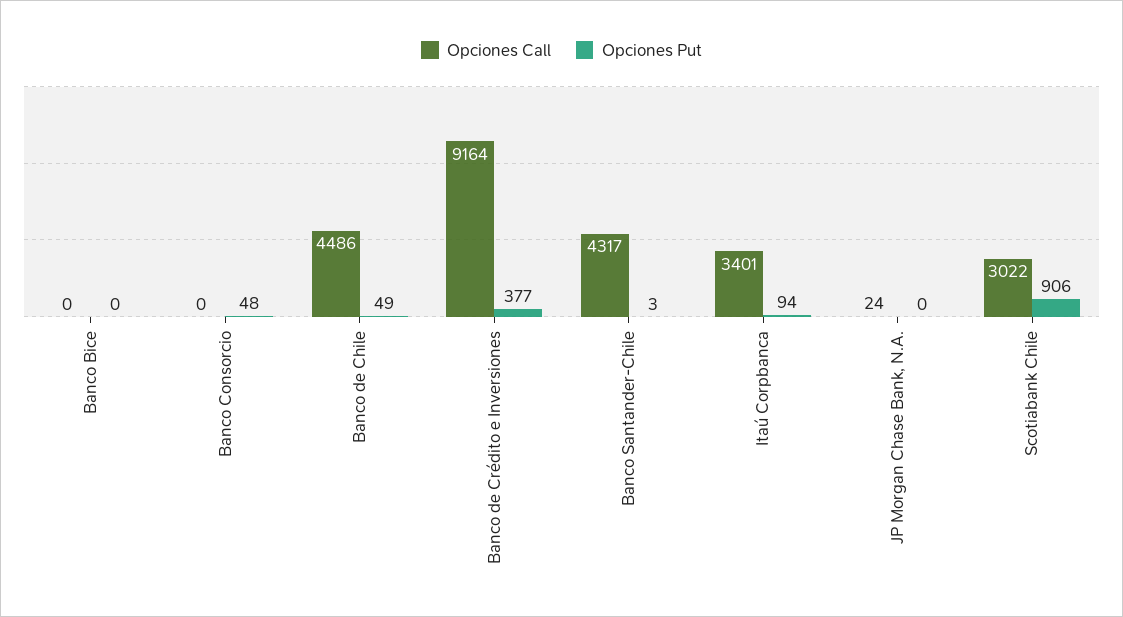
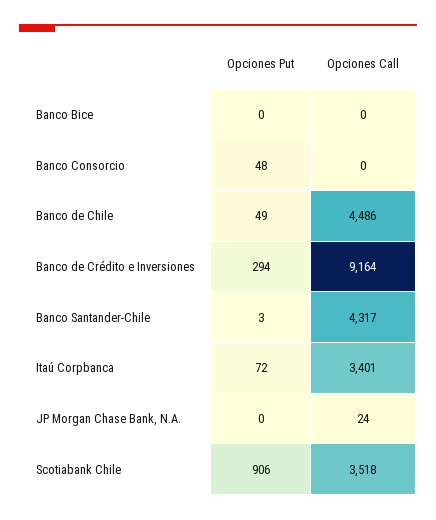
  {
    "Opciones Call": {
      "Banco Bice": 0,
      "Banco Consorcio": 0,
      "Banco de Chile": 4486,
      "Banco de Crédito e Inversiones": 9164,
      "Banco Santander-Chile": 4317,
      "Itaú Corpbanca": 3401,
      "JP Morgan Chase Bank, N.A.": 24,
-     "Scotiabank Chile": 3022
+     "Scotiabank Chile": 3518
    },
    "Opciones Put": {
      "Banco Bice": 0,
      "Banco Consorcio": 48,
      "Banco de Chile": 49,
-     "Banco de Crédito e Inversiones": 377,
+     "Banco de Crédito e Inversiones": 294,
      "Banco Santander-Chile": 3,
-     "Itaú Corpbanca": 94,
+     "Itaú Corpbanca": 72,
      "JP Morgan Chase Bank, N.A.": 0,
      "Scotiabank Chile": 906
    }
  }

